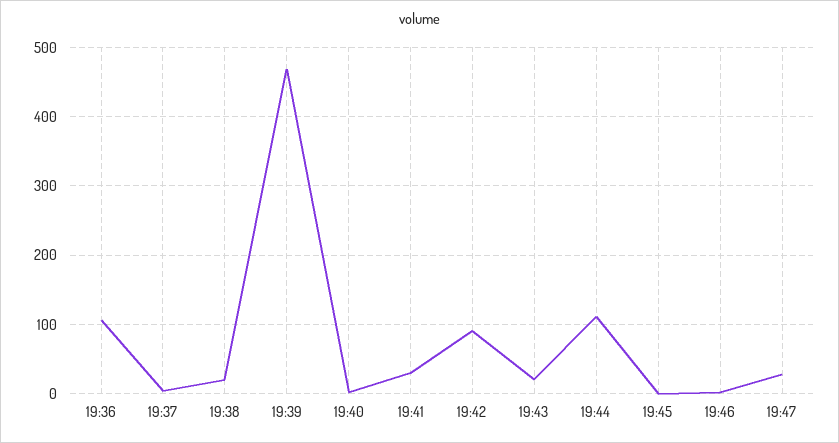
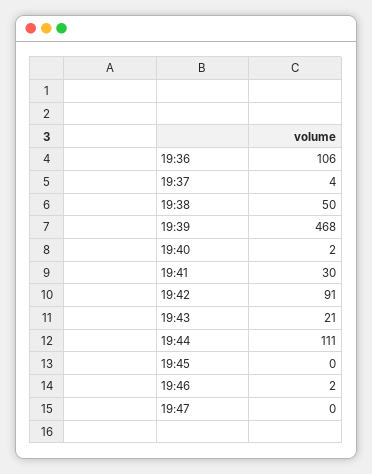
  {
    "19:36": 106,
    "19:37": 4,
-   "19:38": 20,
+   "19:38": 50,
    "19:39": 468,
    "19:40": 2,
    "19:41": 30,
    "19:42": 91,
    "19:43": 21,
    "19:44": 111,
    "19:45": 0,
    "19:46": 2,
-   "19:47": 30
+   "19:47": 0
  }

